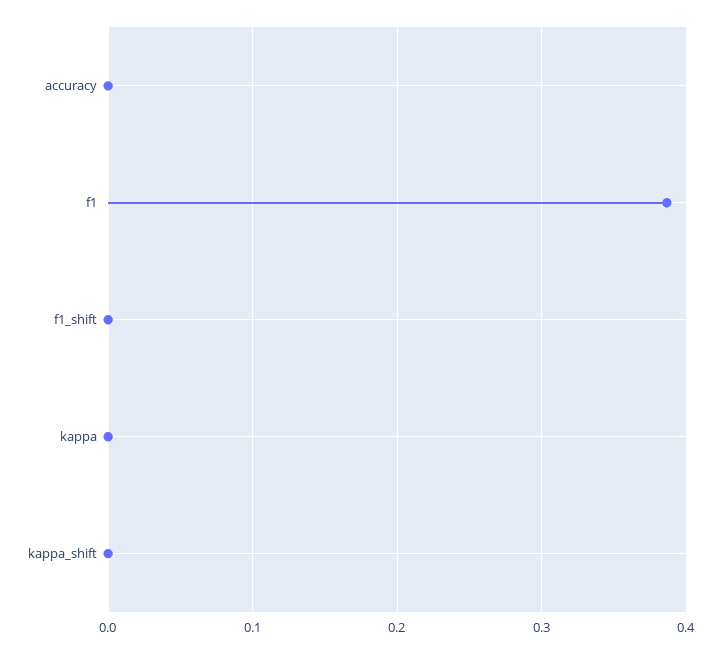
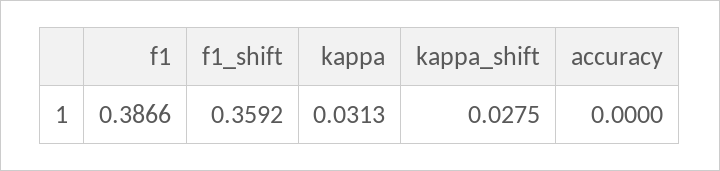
  {
    "accuracy": 0,
    "f1": 0.3866,
-   "f1_shift": 0,
+   "f1_shift": 0.3592,
-   "kappa": 0,
+   "kappa": 0.0313,
-   "kappa_shift": 0
+   "kappa_shift": 0.0275
  }

